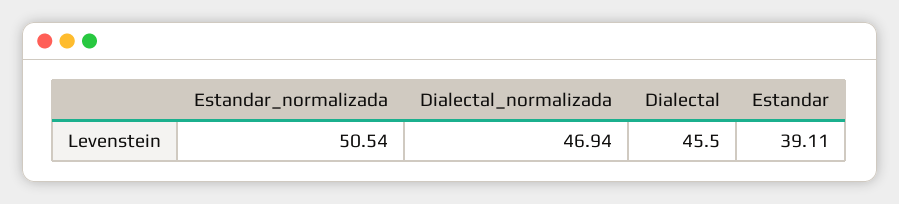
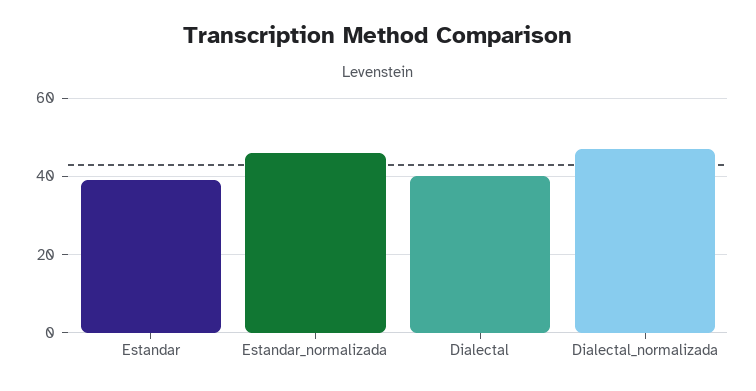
  {
-   "Estandar_normalizada": 50.54,
+   "Estandar_normalizada": 46,
    "Dialectal_normalizada": 46.94,
-   "Dialectal": 45.5,
+   "Dialectal": 40,
    "Estandar": 39.11
  }

